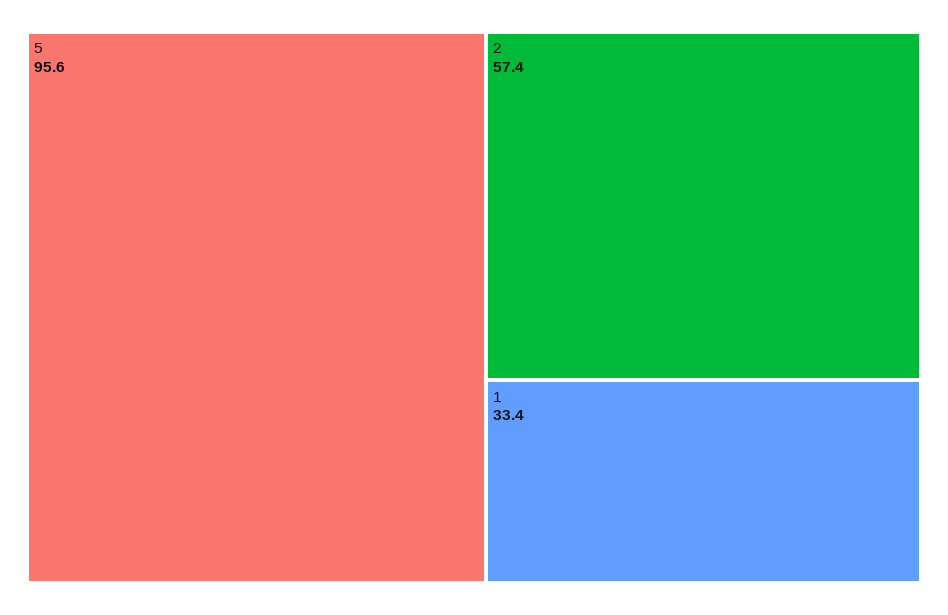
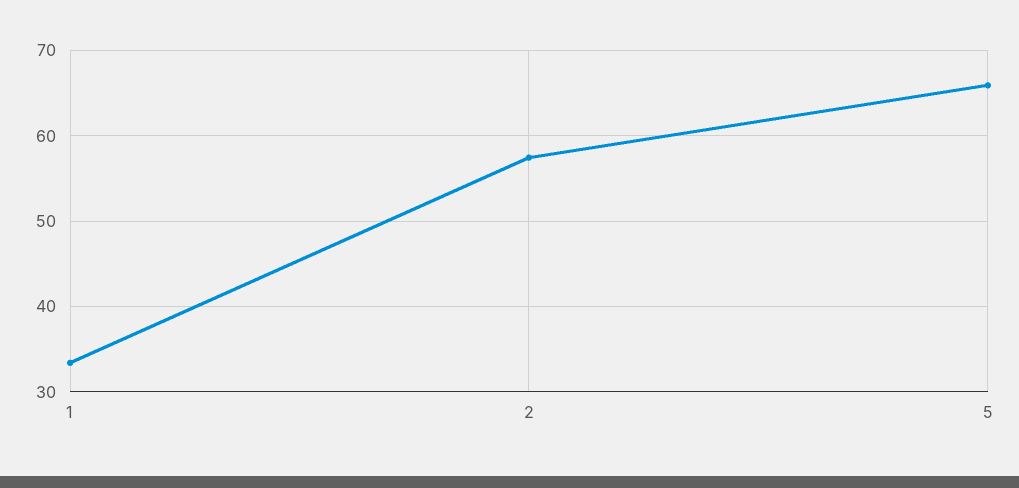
  {
-   "5": 95.6,
+   "5": 66,
    "2": 57.4,
    "1": 33.4
  }

